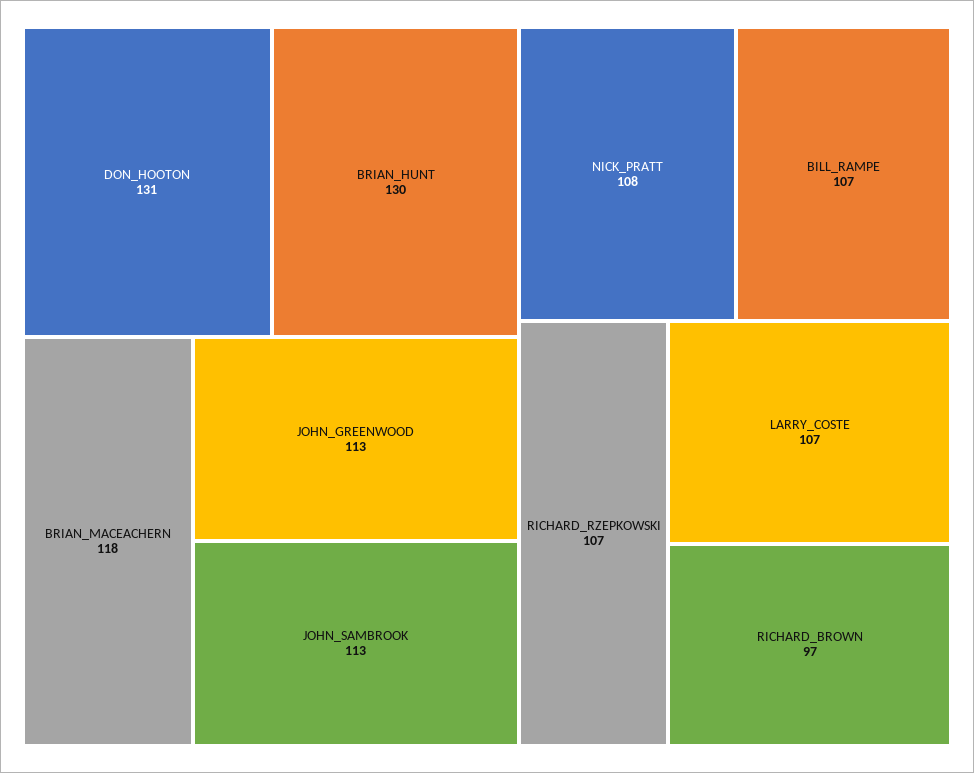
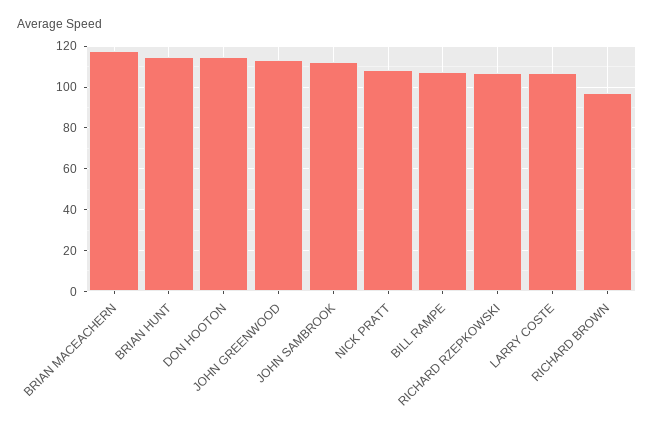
  {
-   "DON_HOOTON": 131,
+   "DON_HOOTON": 115,
-   "BRIAN_HUNT": 130,
+   "BRIAN_HUNT": 115,
    "BRIAN_MACEACHERN": 118,
    "JOHN_GREENWOOD": 113,
    "JOHN_SAMBROOK": 113,
    "NICK_PRATT": 108,
    "BILL_RAMPE": 107,
    "RICHARD_RZEPKOWSKI": 107,
    "LARRY_COSTE": 107,
    "RICHARD_BROWN": 97
  }

